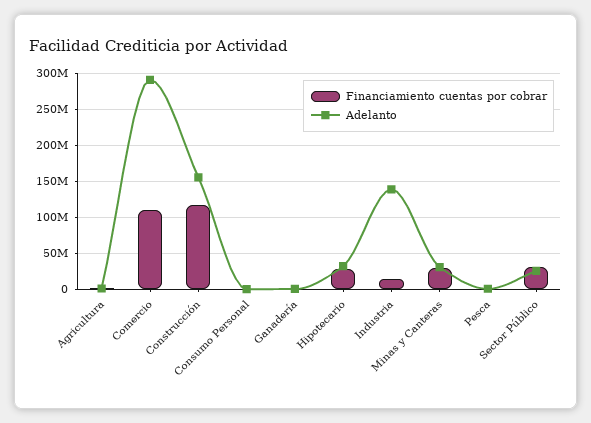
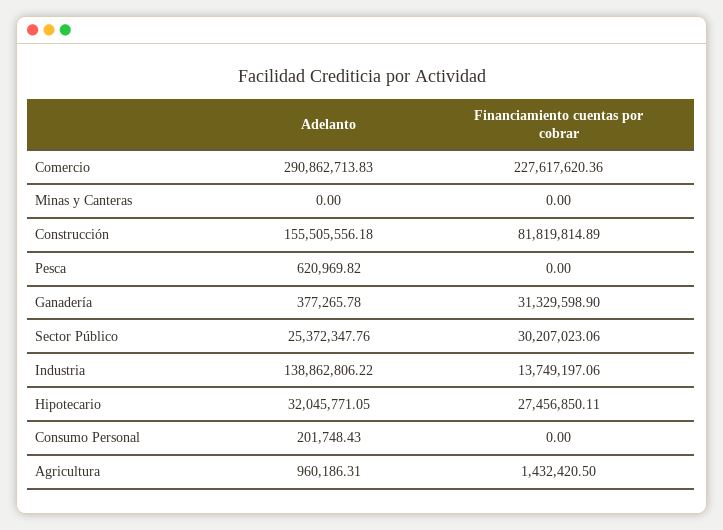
  {
    "Financiamiento cuentas por cobrar": {
      "Agricultura": 1432420.5,
-     "Comercio": 110000000,
+     "Comercio": 227617620.36,
-     "Construcción": 120000000,
+     "Construcción": 81819814.89,
      "Consumo Personal": 0,
-     "Ganadería": 0,
+     "Ganadería": 31329598.9,
      "Hipotecario": 27456850.11,
      "Industria": 13749197.06,
-     "Minas y Canteras": 30000000,
+     "Minas y Canteras": 0,
      "Pesca": 0,
      "Sector Público": 30207023.06
    },
    "Adelanto": {
      "Agricultura": 960186.31,
      "Comercio": 290862713.83,
      "Construcción": 155505556.18,
      "Consumo Personal": 201748.43,
      "Ganadería": 377265.78,
      "Hipotecario": 32045771.05,
      "Industria": 138862806.22,
-     "Minas y Canteras": 30000000,
+     "Minas y Canteras": 0,
      "Pesca": 620969.82,
      "Sector Público": 25372347.76
    }
  }

